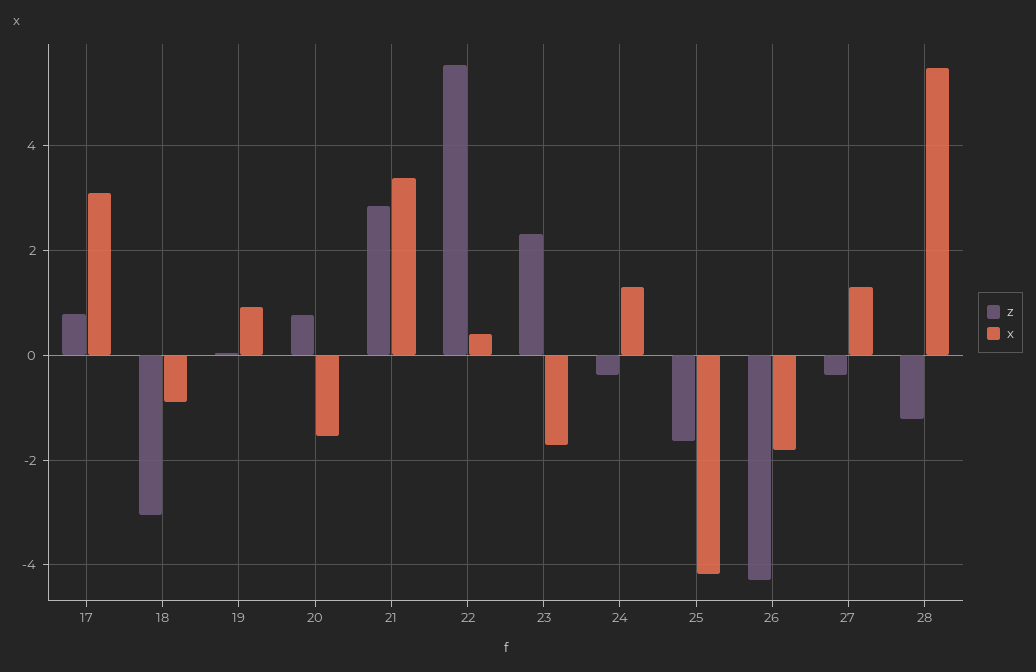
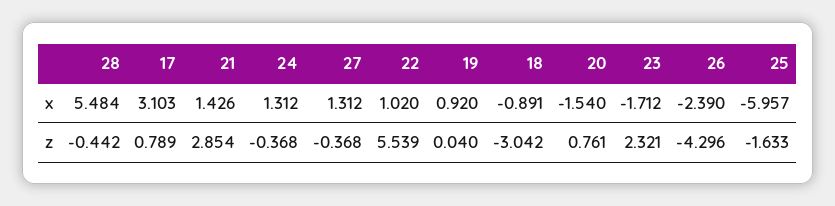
  {
    "z": {
      "17": 0.789,
      "18": -3.042,
      "19": 0.04,
      "20": 0.761,
      "21": 2.854,
      "22": 5.539,
      "23": 2.321,
      "24": -0.368,
      "25": -1.633,
      "26": -4.296,
      "27": -0.368,
-     "28": -1.2
+     "28": -0.442
    },
    "x": {
      "17": 3.103,
      "18": -0.891,
      "19": 0.92,
      "20": -1.54,
-     "21": 3.4,
+     "21": 1.426,
-     "22": 0.4,
+     "22": 1.02,
      "23": -1.712,
      "24": 1.312,
-     "25": -4.2,
+     "25": -5.957,
-     "26": -1.8,
+     "26": -2.39,
      "27": 1.312,
      "28": 5.484
    }
  }

